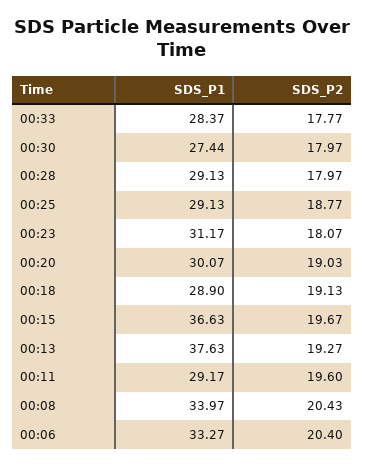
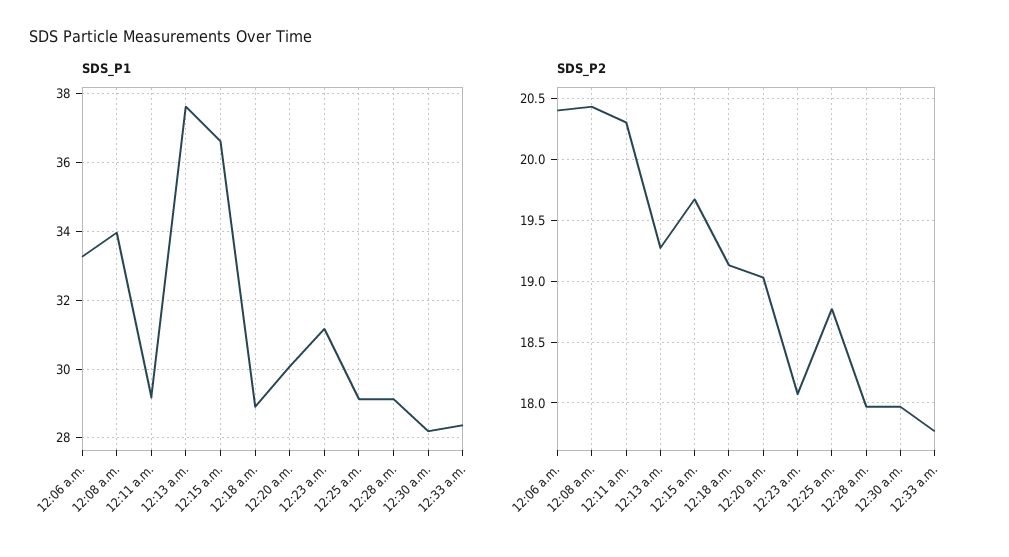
  {
    "SDS_P1": {
      "00:33": 28.37,
-     "00:30": 27.44,
+     "00:30": 28.2,
      "00:28": 29.13,
      "00:25": 29.13,
      "00:23": 31.17,
      "00:20": 30.07,
      "00:18": 28.9,
      "00:15": 36.63,
      "00:13": 37.63,
      "00:11": 29.17,
      "00:08": 33.97,
      "00:06": 33.27
    },
    "SDS_P2": {
      "00:33": 17.77,
      "00:30": 17.97,
      "00:28": 17.97,
      "00:25": 18.77,
      "00:23": 18.07,
      "00:20": 19.03,
      "00:18": 19.13,
      "00:15": 19.67,
      "00:13": 19.27,
-     "00:11": 19.6,
+     "00:11": 20.3,
      "00:08": 20.43,
      "00:06": 20.4
    }
  }

